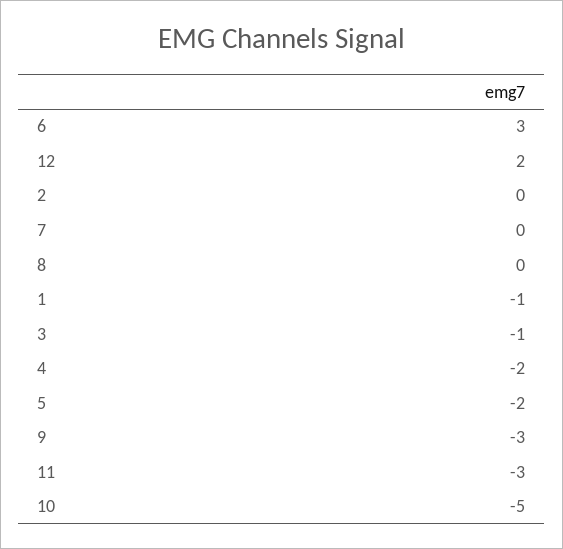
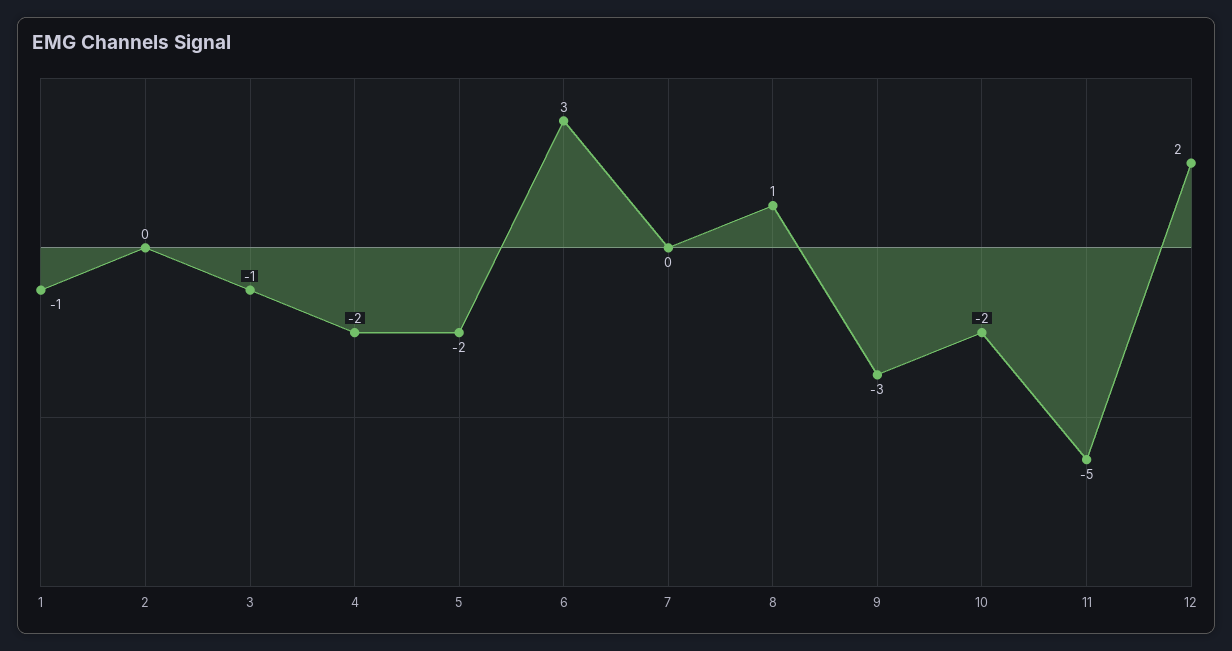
  {
    "6": 3,
    "12": 2,
    "2": 0,
    "7": 0,
-   "8": 0,
+   "8": 1,
    "1": -1,
    "3": -1,
    "4": -2,
    "5": -2,
    "9": -3,
-   "11": -3,
+   "11": -5,
-   "10": -5
+   "10": -2
  }

